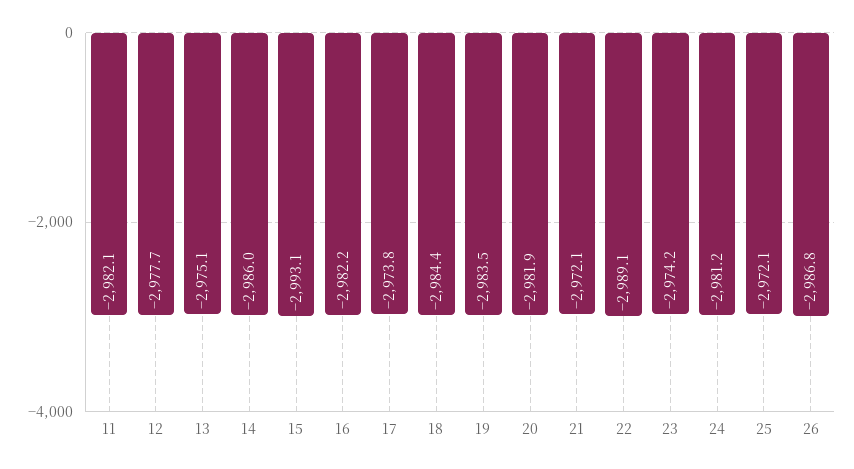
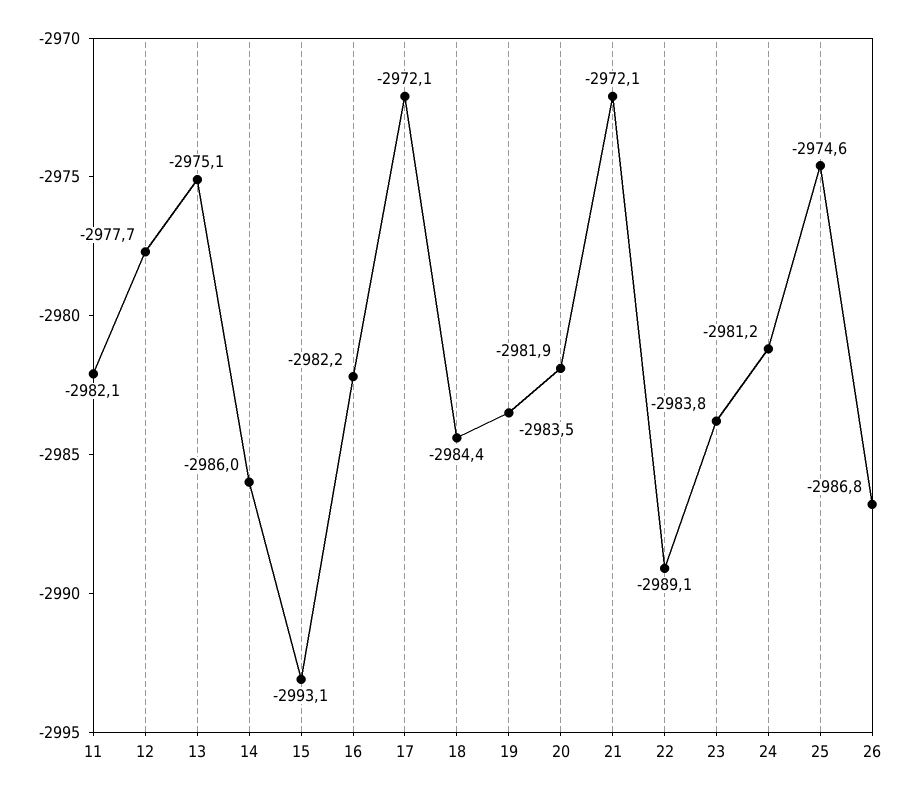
  {
    "11": -2982.1,
    "12": -2977.7,
    "13": -2975.1,
    "14": -2986,
    "15": -2993.1,
    "16": -2982.2,
-   "17": -2973.8,
+   "17": -2972.1,
    "18": -2984.4,
    "19": -2983.5,
    "20": -2981.9,
    "21": -2972.1,
    "22": -2989.1,
-   "23": -2974.2,
+   "23": -2983.8,
    "24": -2981.2,
-   "25": -2972.1,
+   "25": -2974.6,
    "26": -2986.8
  }

